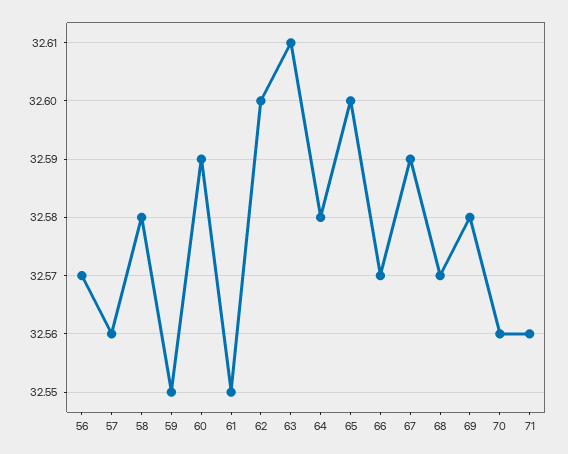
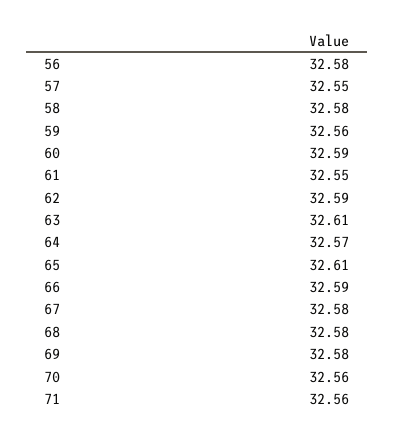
  {
-   "56": 32.57,
+   "56": 32.58,
-   "57": 32.56,
+   "57": 32.55,
    "58": 32.58,
-   "59": 32.55,
+   "59": 32.56,
    "60": 32.59,
    "61": 32.55,
-   "62": 32.6,
+   "62": 32.59,
    "63": 32.61,
-   "64": 32.58,
+   "64": 32.57,
-   "65": 32.6,
+   "65": 32.61,
-   "66": 32.57,
+   "66": 32.59,
-   "67": 32.59,
+   "67": 32.58,
-   "68": 32.57,
+   "68": 32.58,
    "69": 32.58,
    "70": 32.56,
    "71": 32.56
  }

